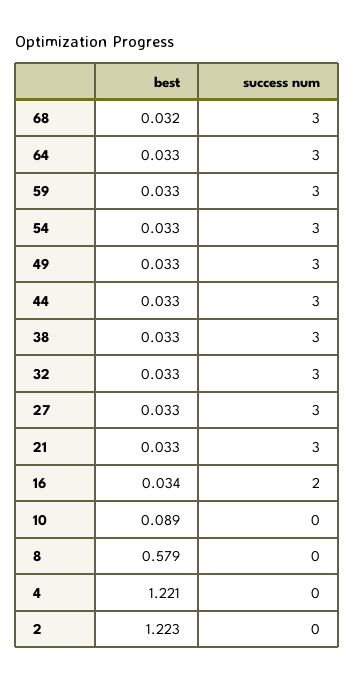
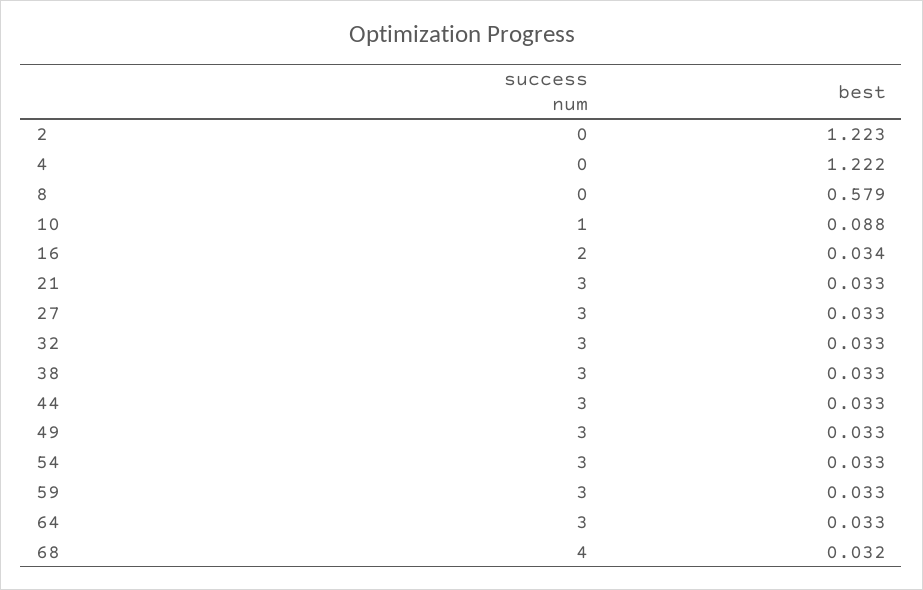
  {
    "best": {
      "68": 0.032,
      "64": 0.033,
      "59": 0.033,
      "54": 0.033,
      "49": 0.033,
      "44": 0.033,
      "38": 0.033,
      "32": 0.033,
      "27": 0.033,
      "21": 0.033,
      "16": 0.034,
-     "10": 0.089,
+     "10": 0.088,
      "8": 0.579,
-     "4": 1.221,
+     "4": 1.222,
      "2": 1.223
    },
    "success num": {
-     "68": 3,
+     "68": 4,
      "64": 3,
      "59": 3,
      "54": 3,
      "49": 3,
      "44": 3,
      "38": 3,
      "32": 3,
      "27": 3,
      "21": 3,
      "16": 2,
-     "10": 0,
+     "10": 1,
      "8": 0,
      "4": 0,
      "2": 0
    }
  }

